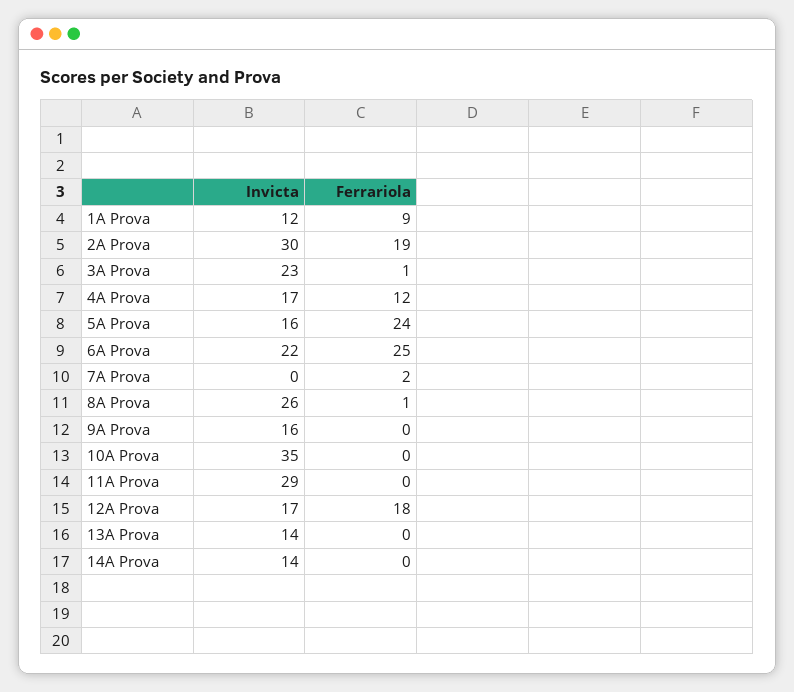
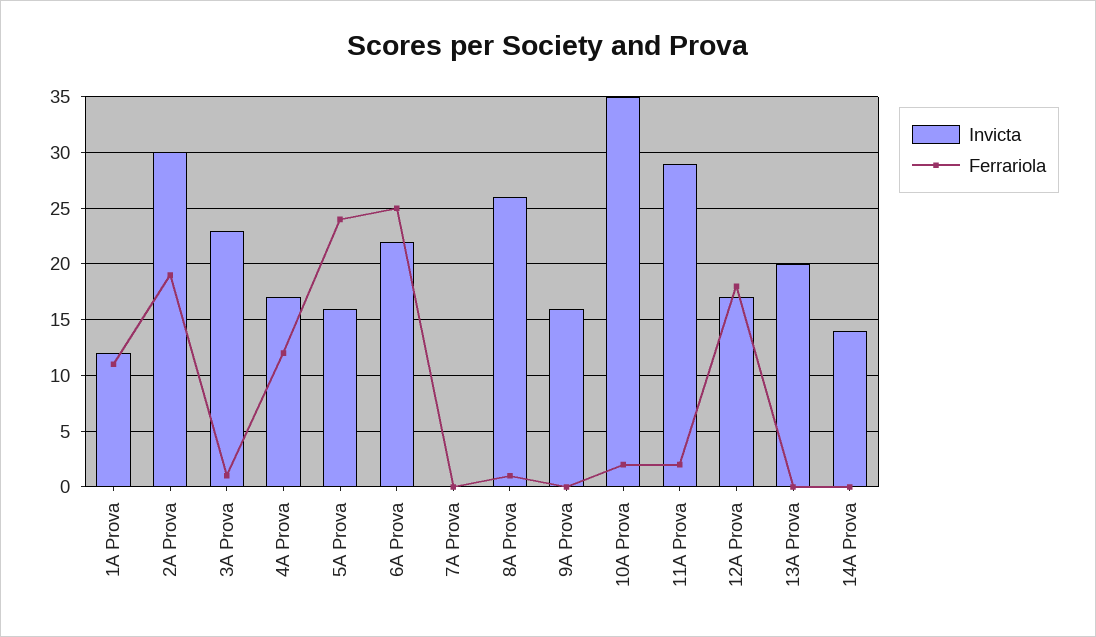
  {
    "Invicta": {
      "1A Prova": 12,
      "2A Prova": 30,
      "3A Prova": 23,
      "4A Prova": 17,
      "5A Prova": 16,
      "6A Prova": 22,
      "7A Prova": 0,
      "8A Prova": 26,
      "9A Prova": 16,
      "10A Prova": 35,
      "11A Prova": 29,
      "12A Prova": 17,
-     "13A Prova": 14,
+     "13A Prova": 20,
      "14A Prova": 14
    },
    "Ferrariola": {
-     "1A Prova": 9,
+     "1A Prova": 11,
      "2A Prova": 19,
      "3A Prova": 1,
      "4A Prova": 12,
      "5A Prova": 24,
      "6A Prova": 25,
-     "7A Prova": 2,
+     "7A Prova": 0,
      "8A Prova": 1,
      "9A Prova": 0,
-     "10A Prova": 0,
+     "10A Prova": 2,
-     "11A Prova": 0,
+     "11A Prova": 2,
      "12A Prova": 18,
      "13A Prova": 0,
      "14A Prova": 0
    }
  }

